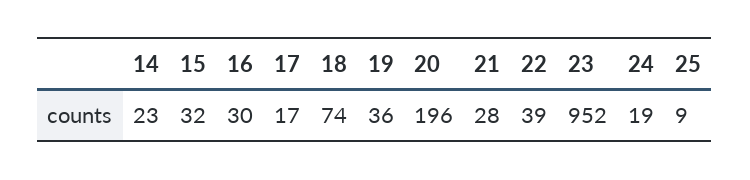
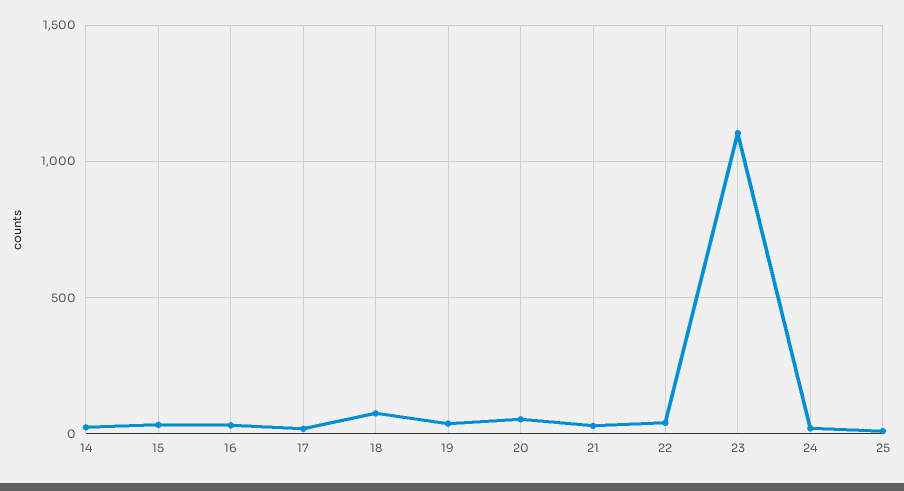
  {
    "14": 23,
    "15": 32,
    "16": 30,
    "17": 17,
    "18": 74,
    "19": 36,
-   "20": 196,
+   "20": 50,
    "21": 28,
    "22": 39,
-   "23": 952,
+   "23": 1100,
    "24": 19,
    "25": 9
  }

